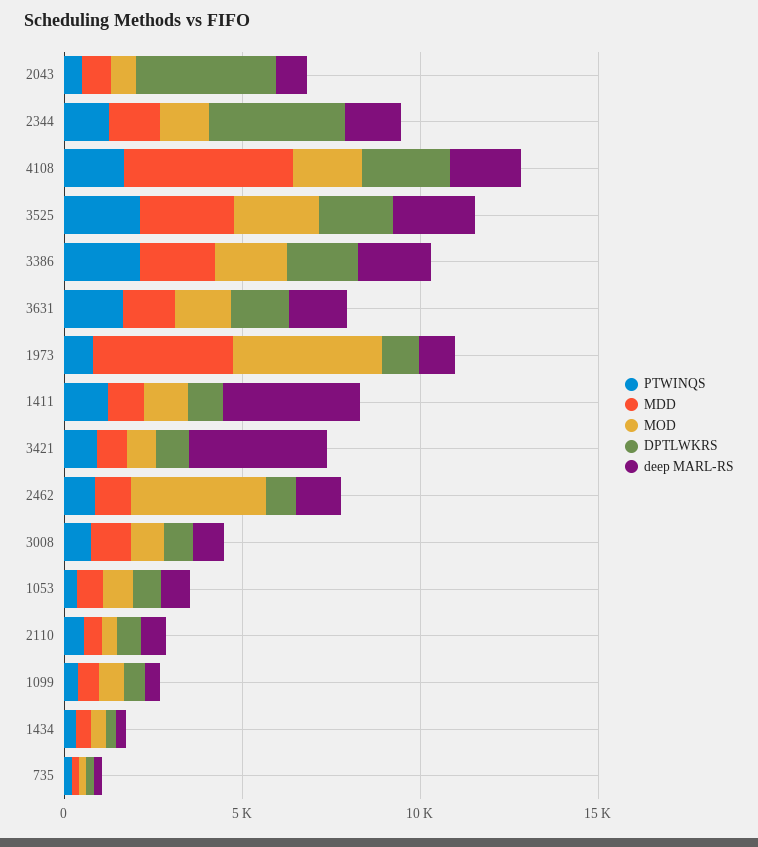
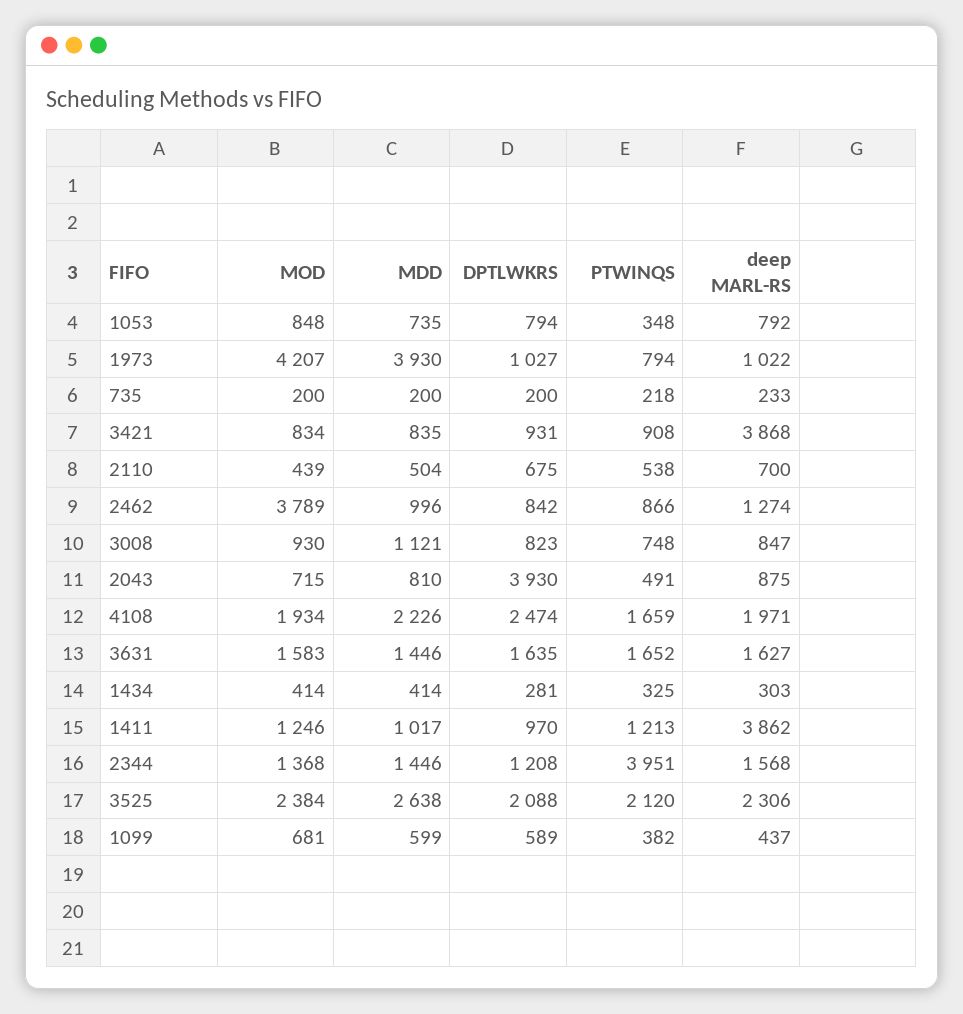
  {
    "PTWINQS": {
      "2043": 491,
-     "2344": 1000,
+     "2344": 3951,
      "4108": 1659,
      "3525": 2120,
-     "3386": 2000,
      "3631": 1652,
      "1973": 794,
      "1411": 1213,
      "3421": 908,
      "2462": 866,
      "3008": 748,
      "1053": 348,
      "2110": 538,
      "1099": 382,
      "1434": 325,
      "735": 218
    },
    "MDD": {
      "2043": 810,
      "2344": 1446,
-     "4108": 5000,
+     "4108": 2226,
      "3525": 2638,
-     "3386": 2000,
      "3631": 1446,
      "1973": 3930,
      "1411": 1017,
      "3421": 835,
      "2462": 996,
      "3008": 1121,
      "1053": 735,
      "2110": 504,
      "1099": 599,
      "1434": 414,
      "735": 200
    },
    "MOD": {
      "2043": 715,
      "2344": 1368,
      "4108": 1934,
      "3525": 2384,
-     "3386": 2000,
      "3631": 1583,
      "1973": 4207,
      "1411": 1246,
      "3421": 834,
      "2462": 3789,
      "3008": 930,
      "1053": 848,
      "2110": 439,
      "1099": 681,
      "1434": 414,
      "735": 200
    },
    "DPTLWKRS": {
      "2043": 3930,
-     "2344": 4000,
+     "2344": 1208,
      "4108": 2474,
      "3525": 2088,
-     "3386": 2000,
      "3631": 1635,
      "1973": 1027,
      "1411": 970,
      "3421": 931,
      "2462": 842,
      "3008": 823,
      "1053": 794,
      "2110": 675,
      "1099": 589,
      "1434": 281,
      "735": 200
    },
    "deep MARL-RS": {
      "2043": 875,
      "2344": 1568,
      "4108": 1971,
      "3525": 2306,
-     "3386": 2000,
      "3631": 1627,
      "1973": 1022,
      "1411": 3862,
      "3421": 3868,
      "2462": 1274,
      "3008": 847,
      "1053": 792,
      "2110": 700,
      "1099": 437,
      "1434": 303,
      "735": 233
    }
  }

